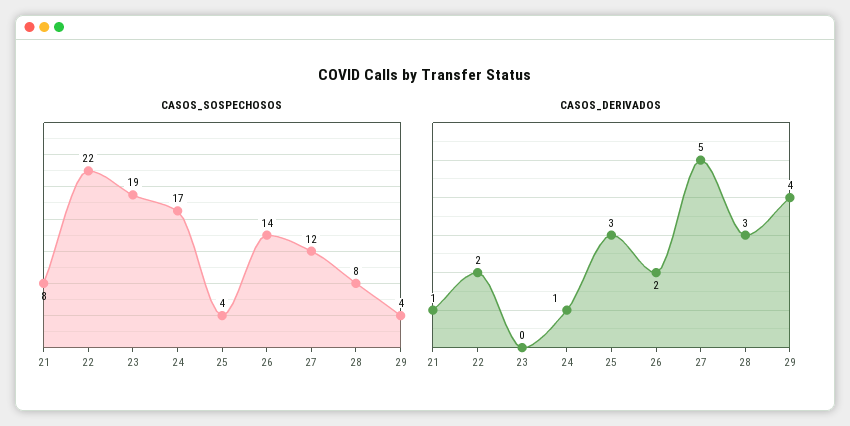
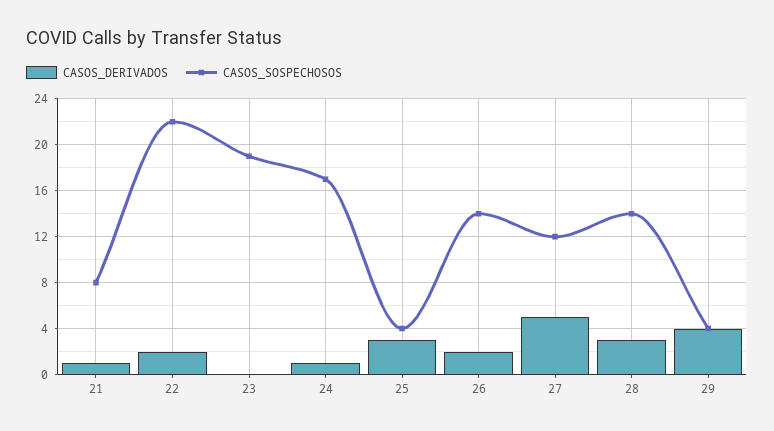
  {
    "CASOS_SOSPECHOSOS": {
      "21": 8,
      "22": 22,
      "23": 19,
      "24": 17,
      "25": 4,
      "26": 14,
      "27": 12,
-     "28": 8,
+     "28": 14,
      "29": 4
    },
    "CASOS_DERIVADOS": {
      "21": 1,
      "22": 2,
      "23": 0,
      "24": 1,
      "25": 3,
      "26": 2,
      "27": 5,
      "28": 3,
      "29": 4
    }
  }

